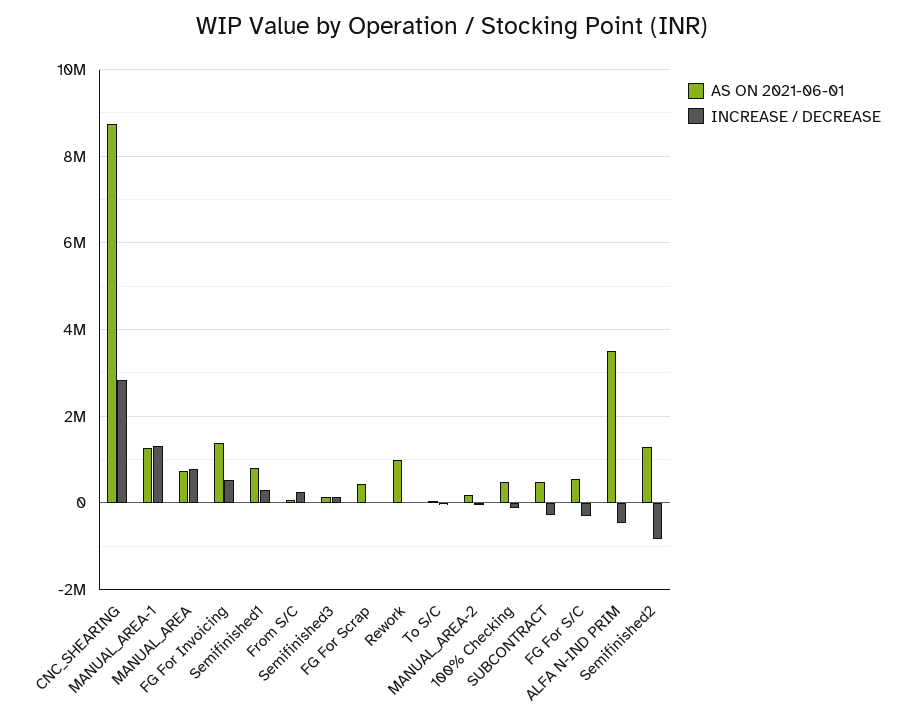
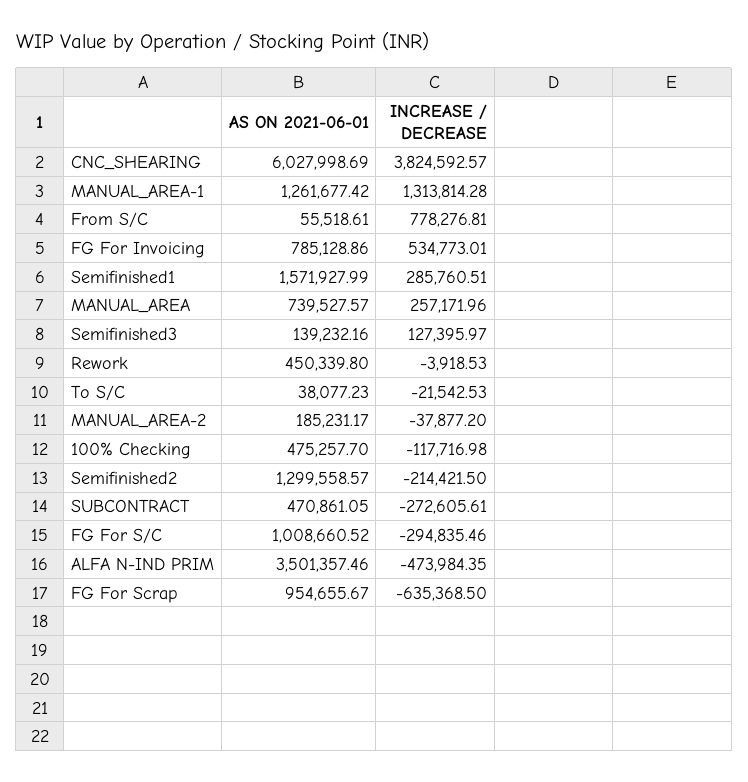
  {
    "AS ON 2021-06-01": {
-     "CNC_SHEARING": 8800000,
+     "CNC_SHEARING": 6027998.69,
      "MANUAL_AREA-1": 1261677.42,
      "MANUAL_AREA": 739527.57,
-     "FG For Invoicing": 1400000,
+     "FG For Invoicing": 785128.86,
-     "Semifinished1": 800000,
+     "Semifinished1": 1571927.99,
      "From S/C": 55518.61,
      "Semifinished3": 139232.16,
-     "FG For Scrap": 400000,
+     "FG For Scrap": 954655.67,
-     "Rework": 1000000,
+     "Rework": 450339.8,
      "To S/C": 38077.23,
      "MANUAL_AREA-2": 185231.17,
      "100% Checking": 475257.7,
      "SUBCONTRACT": 470861.05,
-     "FG For S/C": 600000,
+     "FG For S/C": 1008660.52,
      "ALFA N-IND PRIM": 3501357.46,
      "Semifinished2": 1299558.57
    },
    "INCREASE / DECREASE": {
-     "CNC_SHEARING": 2800000,
+     "CNC_SHEARING": 3824592.57,
      "MANUAL_AREA-1": 1313814.28,
-     "MANUAL_AREA": 800000,
+     "MANUAL_AREA": 257171.96,
      "FG For Invoicing": 534773.01,
      "Semifinished1": 285760.51,
-     "From S/C": 200000,
+     "From S/C": 778276.81,
      "Semifinished3": 127395.97,
-     "FG For Scrap": 0,
+     "FG For Scrap": -635368.5,
      "Rework": -3918.53,
      "To S/C": -21542.53,
      "MANUAL_AREA-2": -37877.2,
      "100% Checking": -117716.98,
      "SUBCONTRACT": -272605.61,
      "FG For S/C": -294835.46,
      "ALFA N-IND PRIM": -473984.35,
-     "Semifinished2": -800000
+     "Semifinished2": -214421.5
    }
  }

